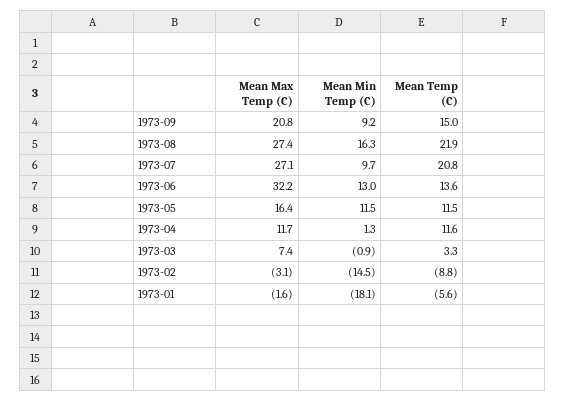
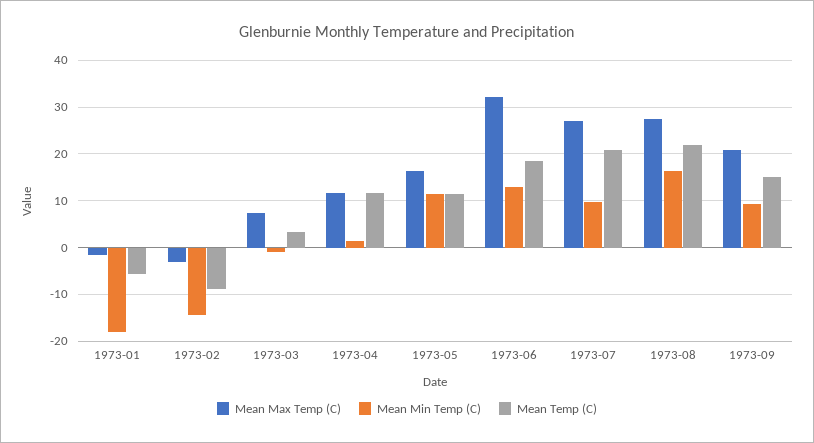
  {
    "Mean Max Temp (C)": {
      "1973-09": 20.8,
      "1973-08": 27.4,
      "1973-07": 27.1,
      "1973-06": 32.2,
      "1973-05": 16.4,
      "1973-04": 11.7,
      "1973-03": 7.4,
      "1973-02": -3.1,
      "1973-01": -1.6
    },
    "Mean Min Temp (C)": {
      "1973-09": 9.2,
      "1973-08": 16.3,
      "1973-07": 9.7,
      "1973-06": 13,
      "1973-05": 11.5,
      "1973-04": 1.3,
      "1973-03": -0.9,
      "1973-02": -14.5,
      "1973-01": -18.1
    },
    "Mean Temp (C)": {
      "1973-09": 15,
      "1973-08": 21.9,
      "1973-07": 20.8,
-     "1973-06": 13.6,
+     "1973-06": 18,
      "1973-05": 11.5,
      "1973-04": 11.6,
      "1973-03": 3.3,
      "1973-02": -8.8,
      "1973-01": -5.6
    }
  }

